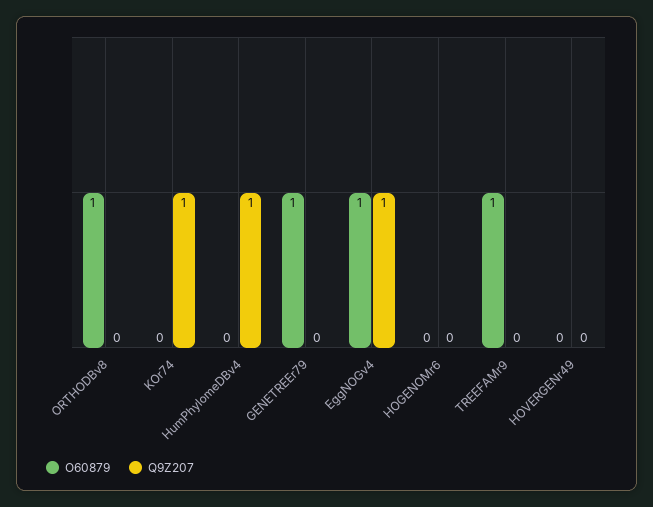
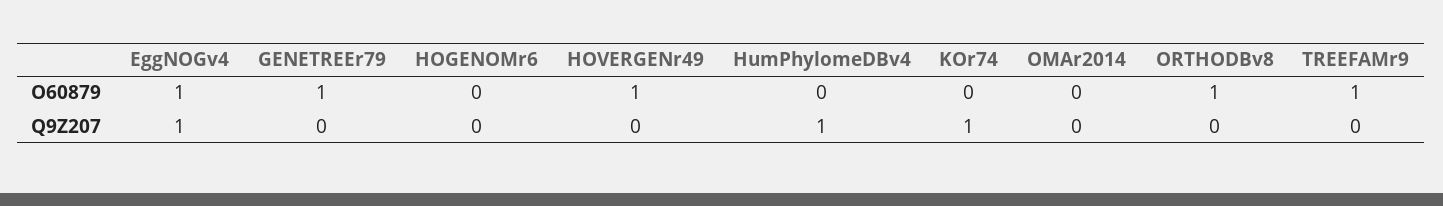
  {
    "O60879": {
      "ORTHODBv8": 1,
      "KOr74": 0,
      "HumPhylomeDBv4": 0,
      "GENETREEr79": 1,
      "EggNOGv4": 1,
      "HOGENOMr6": 0,
      "TREEFAMr9": 1,
-     "HOVERGENr49": 0
+     "HOVERGENr49": 1,
+     "OMAr2014": 0
    },
    "Q9Z207": {
      "ORTHODBv8": 0,
      "KOr74": 1,
      "HumPhylomeDBv4": 1,
      "GENETREEr79": 0,
      "EggNOGv4": 1,
      "HOGENOMr6": 0,
      "TREEFAMr9": 0,
-     "HOVERGENr49": 0
+     "HOVERGENr49": 0,
+     "OMAr2014": 0
    }
  }

